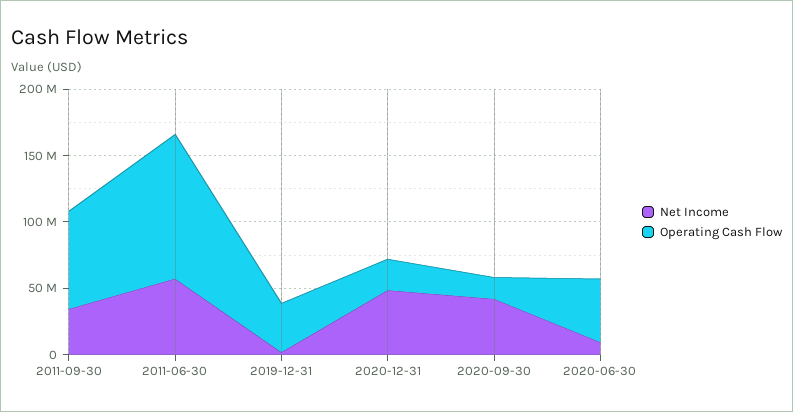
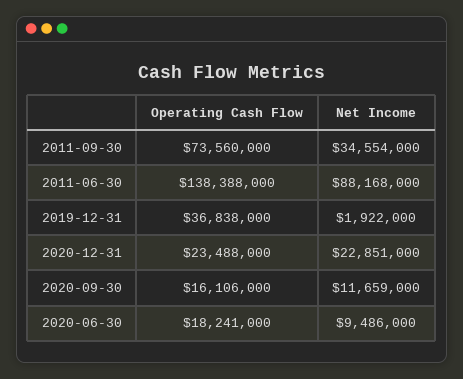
  {
    "Net Income": {
      "2011-09-30": 34554000,
-     "2011-06-30": 60000000,
+     "2011-06-30": 88168000,
      "2019-12-31": 1922000,
-     "2020-12-31": 50000000,
+     "2020-12-31": 22851000,
-     "2020-09-30": 40000000,
+     "2020-09-30": 11659000,
      "2020-06-30": 9486000
    },
    "Operating Cash Flow": {
      "2011-09-30": 73560000,
-     "2011-06-30": 110000000,
+     "2011-06-30": 138388000,
      "2019-12-31": 36838000,
      "2020-12-31": 23488000,
      "2020-09-30": 16106000,
-     "2020-06-30": 50000000
+     "2020-06-30": 18241000
    }
  }

